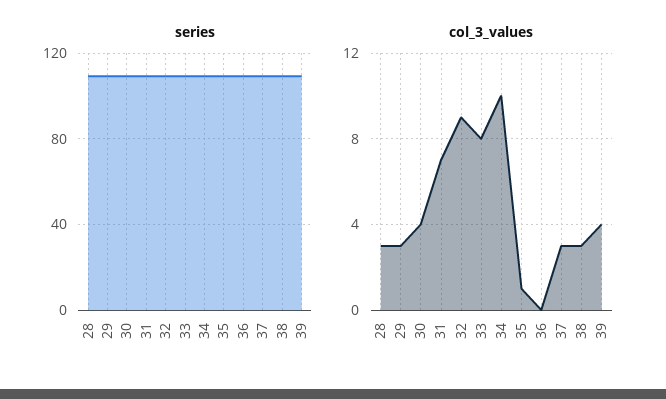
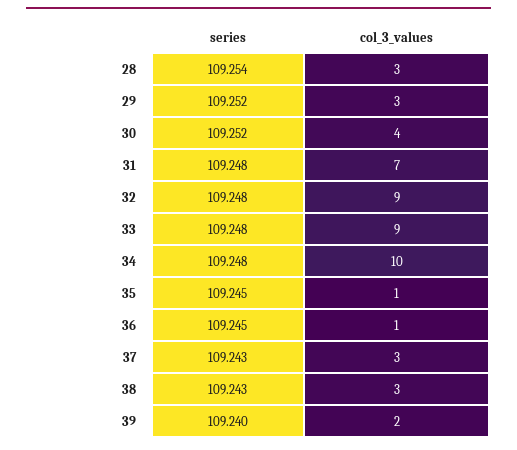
  {
    "series": {
      "28": 109.254,
      "29": 109.252,
      "30": 109.252,
      "31": 109.248,
      "32": 109.248,
      "33": 109.248,
      "34": 109.248,
      "35": 109.245,
      "36": 109.245,
      "37": 109.243,
      "38": 109.243,
      "39": 109.24
    },
    "col_3_values": {
      "28": 3,
      "29": 3,
      "30": 4,
      "31": 7,
      "32": 9,
-     "33": 8,
+     "33": 9,
      "34": 10,
      "35": 1,
-     "36": 0,
+     "36": 1,
      "37": 3,
      "38": 3,
-     "39": 4
+     "39": 2
    }
  }

